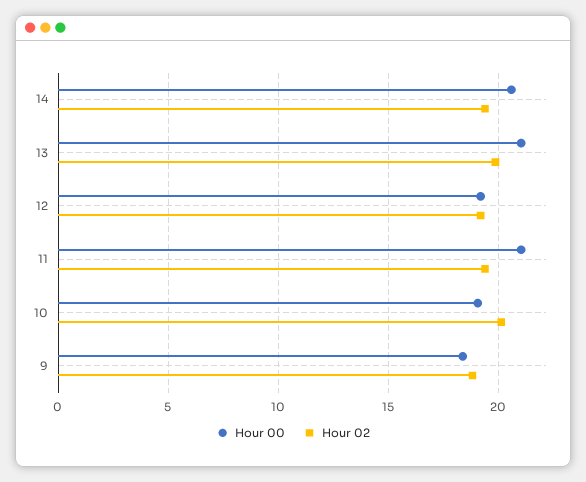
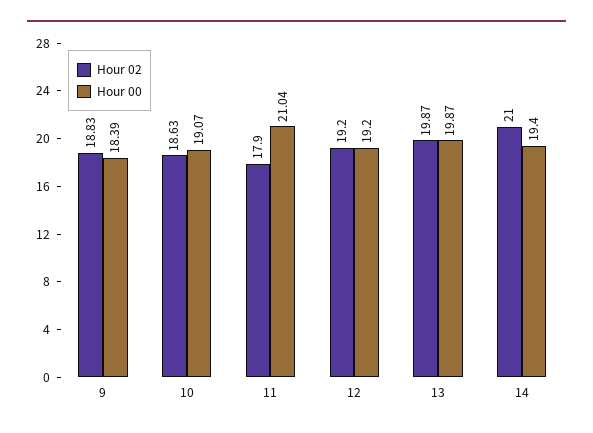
  {
    "Hour 00": {
-     "14": 20.5,
+     "14": 19.4,
-     "13": 21,
+     "13": 19.87,
      "12": 19.2,
      "11": 21.04,
      "10": 19.07,
      "9": 18.39
    },
    "Hour 02": {
-     "14": 19.5,
+     "14": 21,
      "13": 19.87,
      "12": 19.2,
-     "11": 19.5,
+     "11": 17.9,
-     "10": 20,
+     "10": 18.63,
      "9": 18.83
    }
  }

